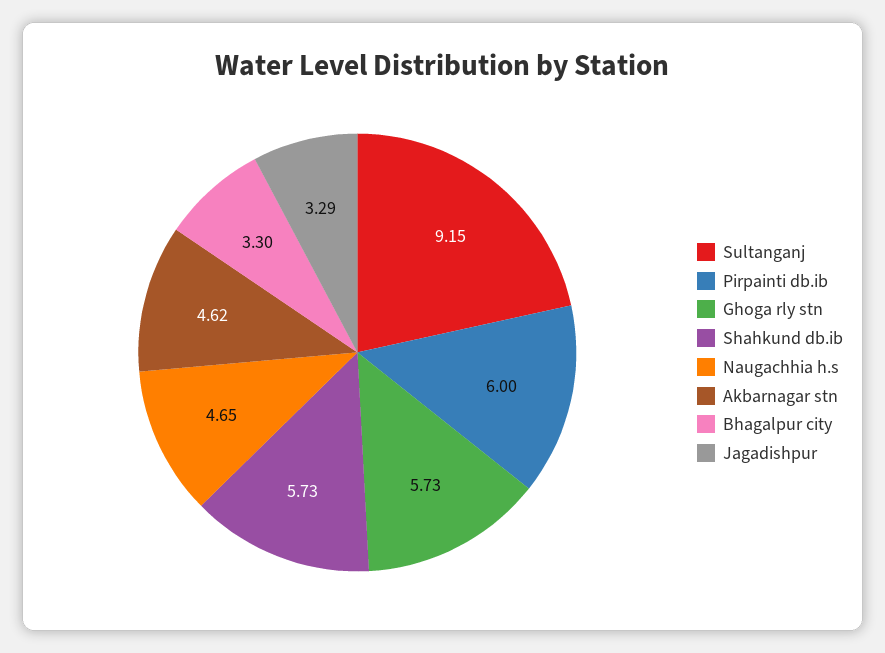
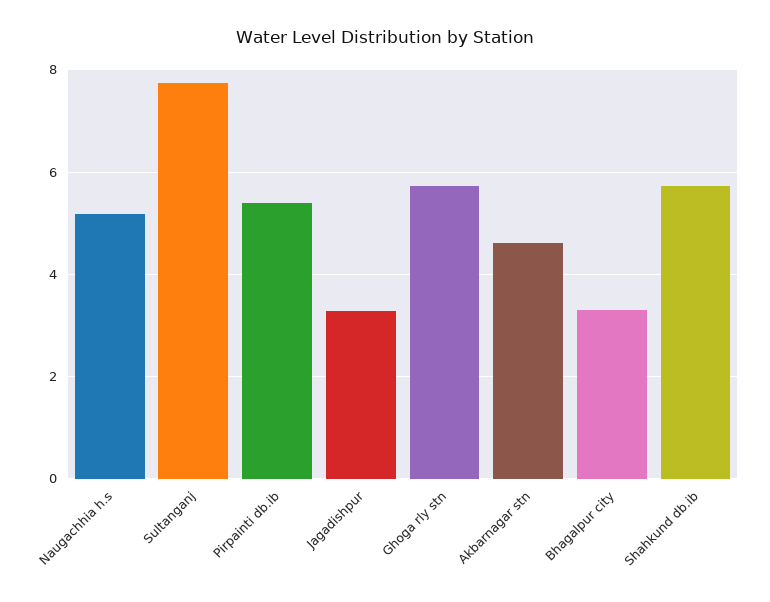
  {
-   "Sultanganj": 9.15,
+   "Sultanganj": 7.8,
-   "Pirpainti db.ib": 6,
+   "Pirpainti db.ib": 5.4,
    "Ghoga rly stn": 5.73,
    "Shahkund db.ib": 5.73,
-   "Naugachhia h.s": 4.65,
+   "Naugachhia h.s": 5.2,
    "Akbarnagar stn": 4.62,
    "Bhagalpur city": 3.3,
    "Jagadishpur": 3.29
  }

